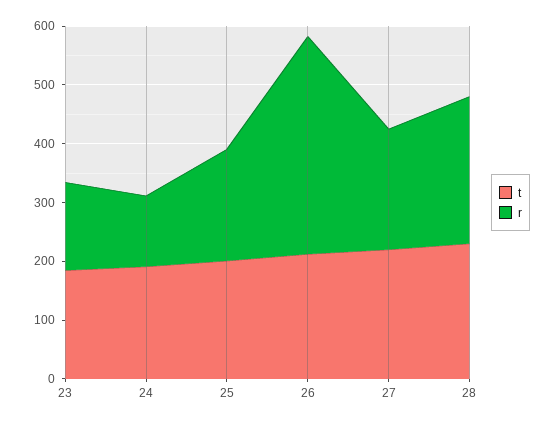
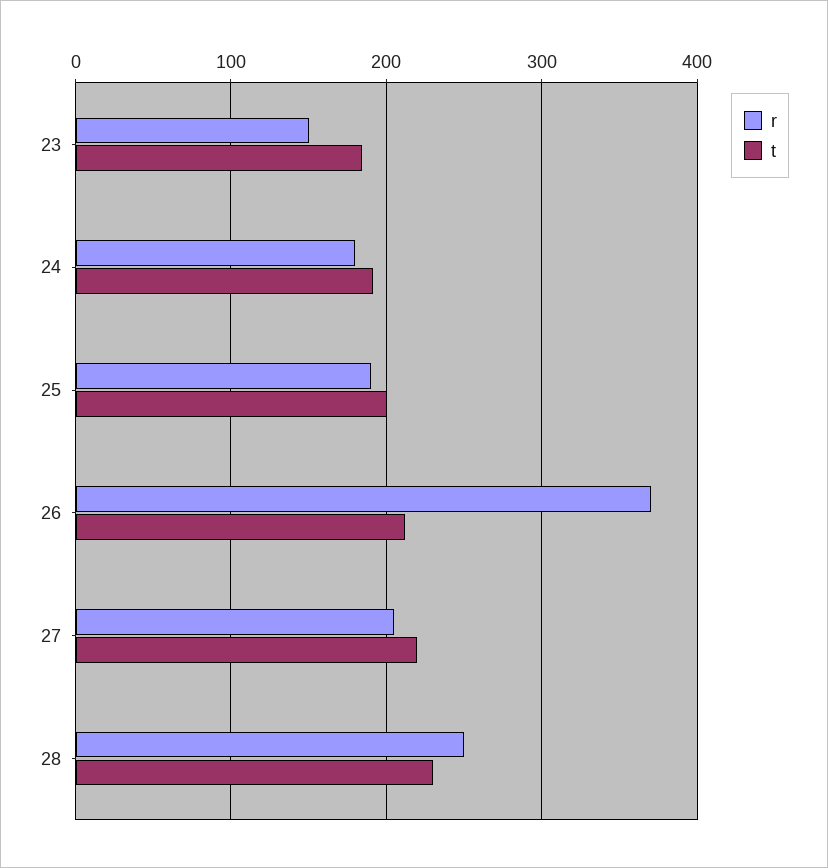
  {
    "t": {
      "23": 180,
      "24": 190,
      "25": 200,
      "26": 210,
      "27": 220,
      "28": 230
    },
    "r": {
      "23": 150,
-     "24": 120,
+     "24": 180,
      "25": 190,
      "26": 370,
      "27": 210,
      "28": 250
    }
  }

